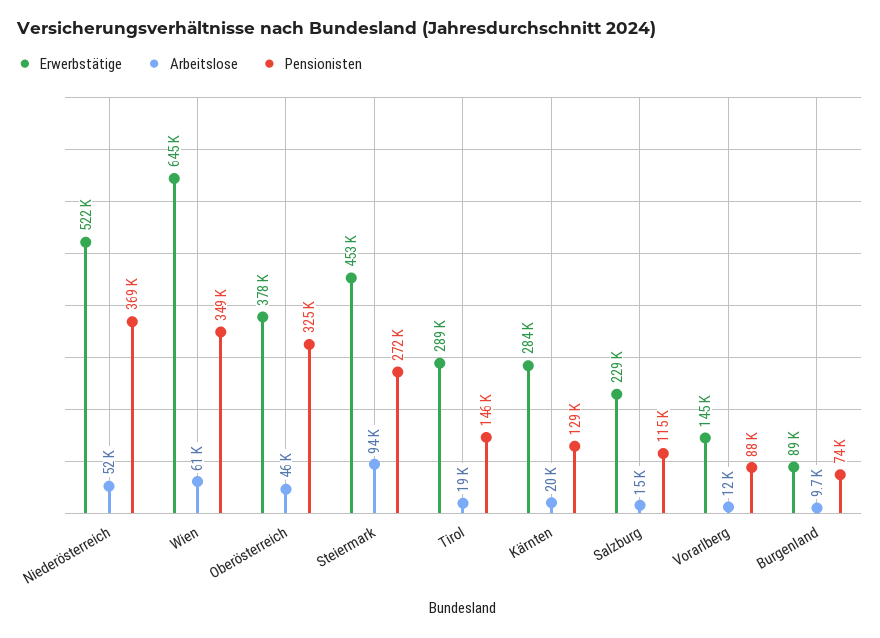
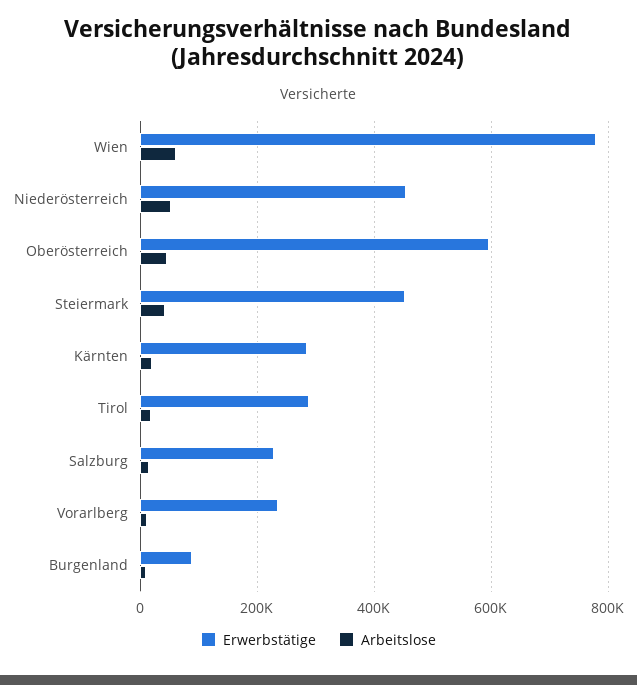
  {
    "Erwerbstätige": {
-     "Niederösterreich": 522000,
+     "Niederösterreich": 460000,
-     "Wien": 645000,
+     "Wien": 780000,
-     "Oberösterreich": 378000,
+     "Oberösterreich": 600000,
      "Steiermark": 453000,
      "Tirol": 289000,
      "Kärnten": 284000,
      "Salzburg": 229000,
-     "Vorarlberg": 145000,
+     "Vorarlberg": 240000,
      "Burgenland": 89000
    },
    "Arbeitslose": {
      "Niederösterreich": 52000,
      "Wien": 61000,
      "Oberösterreich": 46000,
-     "Steiermark": 94000,
+     "Steiermark": 40000,
      "Tirol": 19000,
      "Kärnten": 20000,
      "Salzburg": 15000,
      "Vorarlberg": 12000,
      "Burgenland": 9700
-   },
+   }
-   "Pensionisten": {
-     "Niederösterreich": 369000,
-     "Wien": 349000,
-     "Oberösterreich": 325000,
-     "Steiermark": 272000,
-     "Tirol": 146000,
-     "Kärnten": 129000,
-     "Salzburg": 115000,
-     "Vorarlberg": 88000,
-     "Burgenland": 74000
-   }
  }

